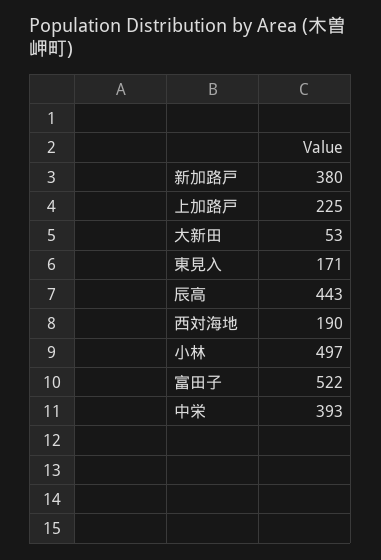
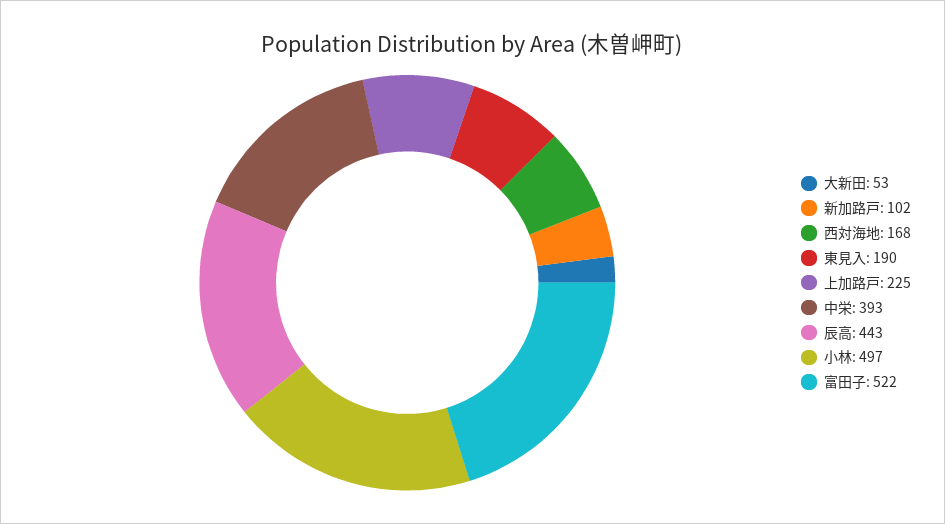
  {
-   "新加路戸": 380,
+   "新加路戸": 102,
    "上加路戸": 225,
    "大新田": 53,
-   "東見入": 171,
+   "東見入": 190,
    "辰高": 443,
-   "西対海地": 190,
+   "西対海地": 168,
    "小林": 497,
    "富田子": 522,
    "中栄": 393
  }

